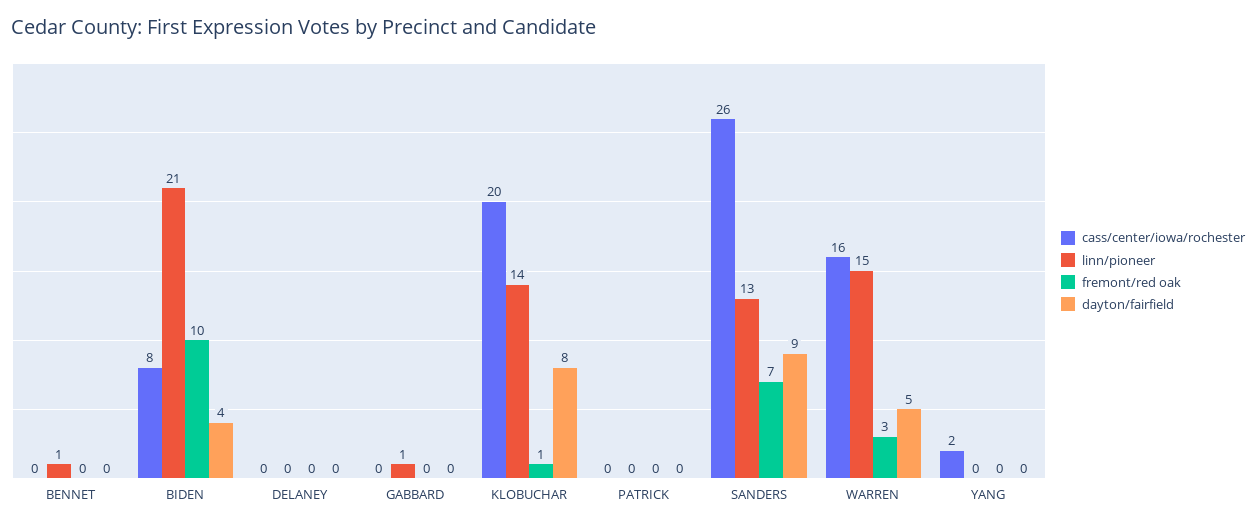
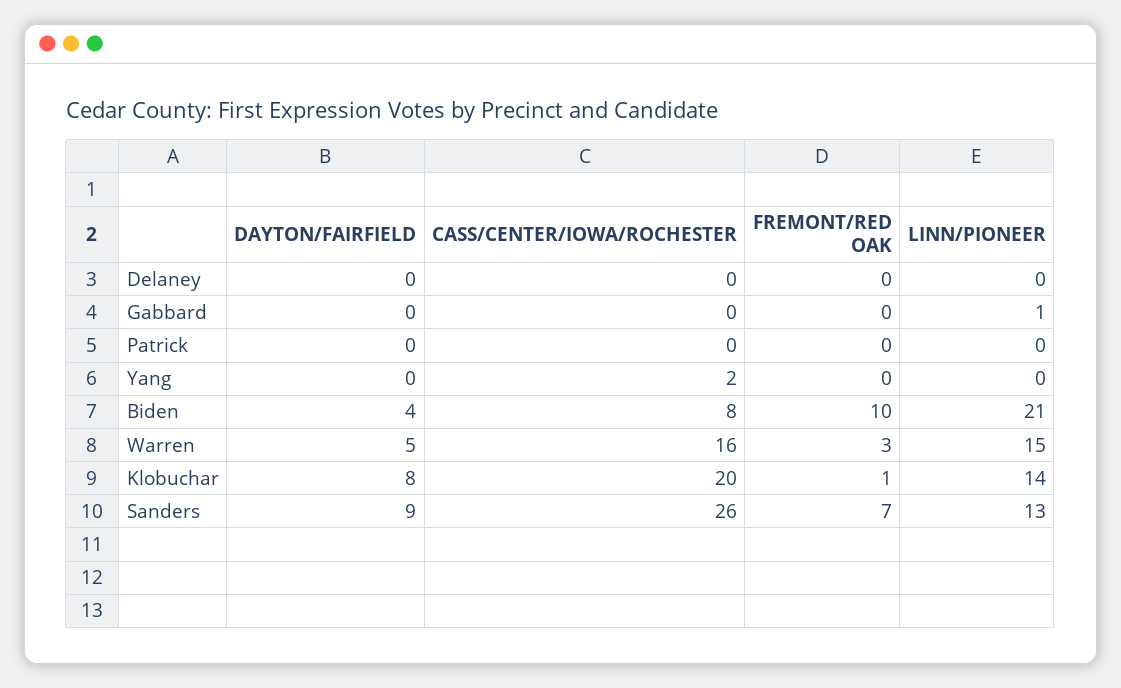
  {
    "cass/center/iowa/rochester": {
-     "BENNET": 0,
      "BIDEN": 8,
      "DELANEY": 0,
      "GABBARD": 0,
      "KLOBUCHAR": 20,
      "PATRICK": 0,
      "SANDERS": 26,
      "WARREN": 16,
      "YANG": 2
    },
    "linn/pioneer": {
-     "BENNET": 1,
      "BIDEN": 21,
      "DELANEY": 0,
      "GABBARD": 1,
      "KLOBUCHAR": 14,
      "PATRICK": 0,
      "SANDERS": 13,
      "WARREN": 15,
      "YANG": 0
    },
    "fremont/red oak": {
-     "BENNET": 0,
      "BIDEN": 10,
      "DELANEY": 0,
      "GABBARD": 0,
      "KLOBUCHAR": 1,
      "PATRICK": 0,
      "SANDERS": 7,
      "WARREN": 3,
      "YANG": 0
    },
    "dayton/fairfield": {
-     "BENNET": 0,
      "BIDEN": 4,
      "DELANEY": 0,
      "GABBARD": 0,
      "KLOBUCHAR": 8,
      "PATRICK": 0,
      "SANDERS": 9,
      "WARREN": 5,
      "YANG": 0
    }
  }

